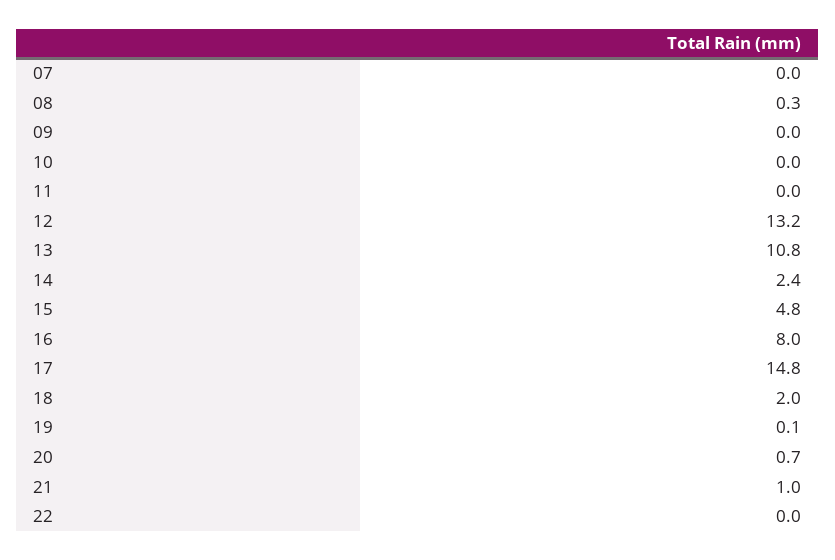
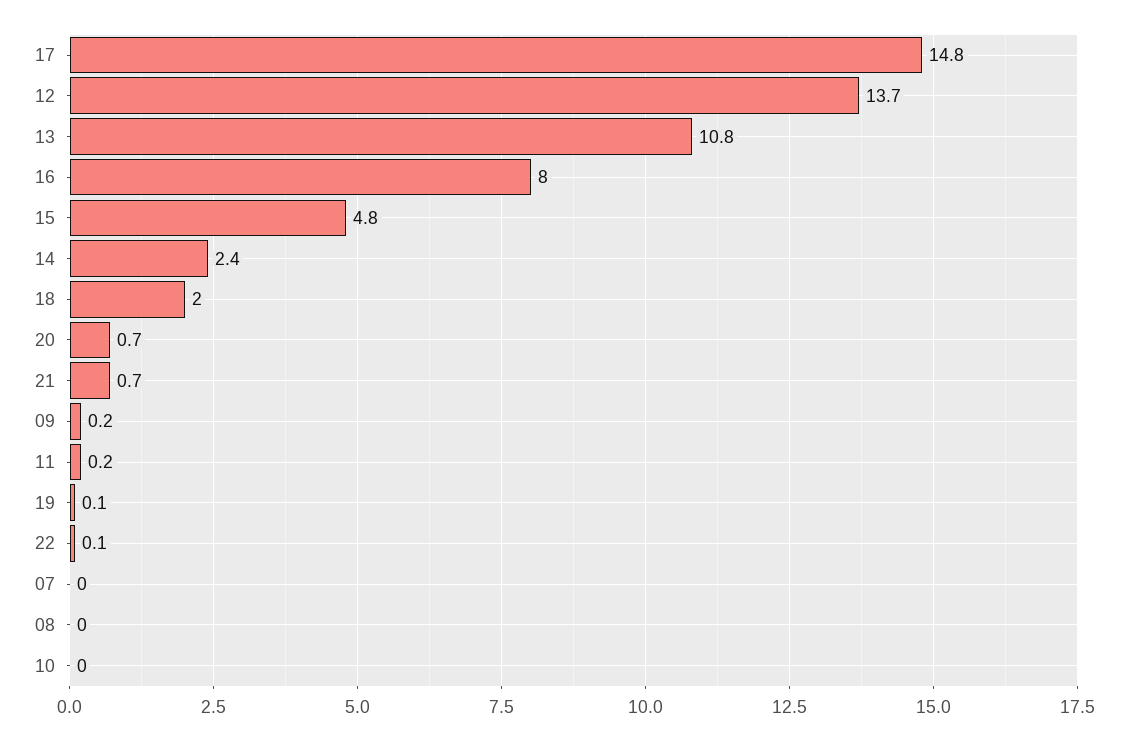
  {
    "07": 0,
-   "08": 0.3,
+   "08": 0,
-   "09": 0,
+   "09": 0.2,
    "10": 0,
-   "11": 0,
+   "11": 0.2,
-   "12": 13.2,
+   "12": 13.7,
    "13": 10.8,
    "14": 2.4,
    "15": 4.8,
    "16": 8,
    "17": 14.8,
    "18": 2,
    "19": 0.1,
    "20": 0.7,
-   "21": 1,
+   "21": 0.7,
-   "22": 0
+   "22": 0.1
  }

